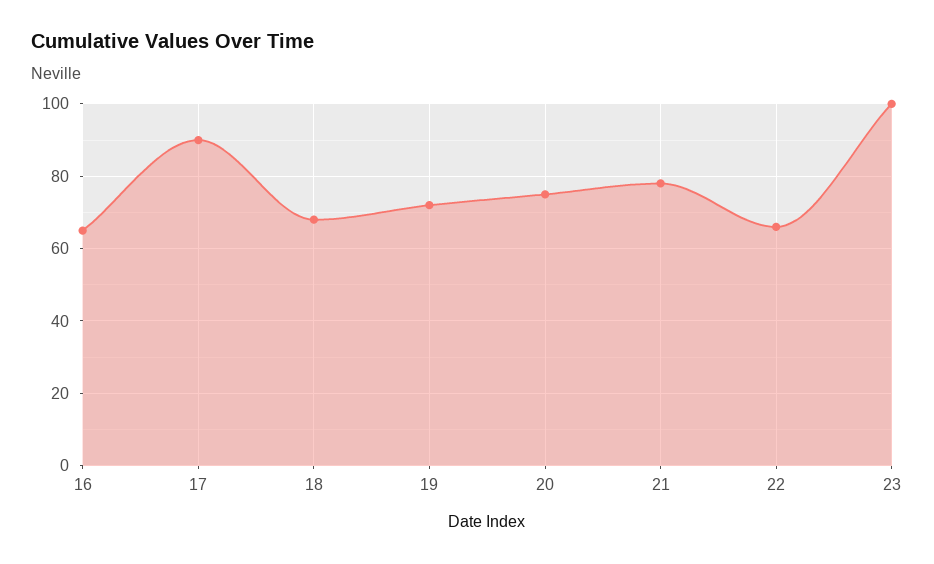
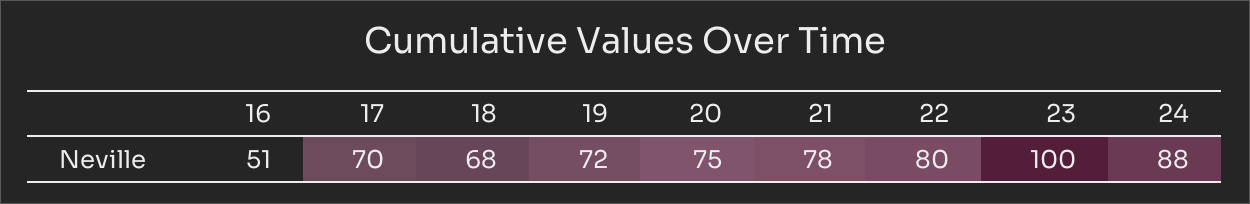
  {
-   "16": 65,
+   "16": 51,
-   "17": 90,
+   "17": 70,
    "18": 68,
    "19": 72,
    "20": 75,
    "21": 78,
-   "22": 65,
+   "22": 80,
-   "23": 100
+   "23": 100,
+   "24": 88
  }

